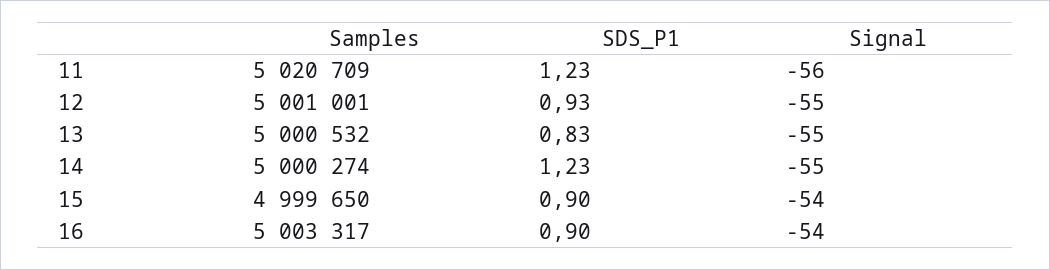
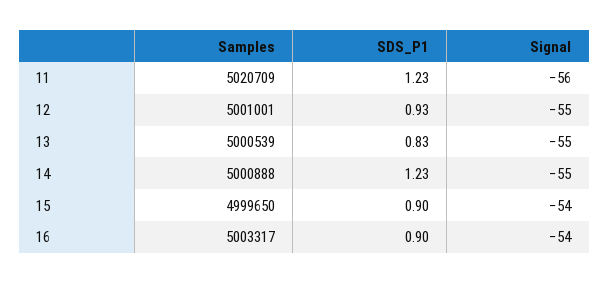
  {
    "Samples": {
      "11": 5020709,
      "12": 5001001,
-     "13": 5000532,
+     "13": 5000539,
-     "14": 5000274,
+     "14": 5000888,
      "15": 4999650,
      "16": 5003317
    },
    "SDS_P1": {
      "11": 1.23,
      "12": 0.93,
      "13": 0.83,
      "14": 1.23,
      "15": 0.9,
      "16": 0.9
    },
    "Signal": {
      "11": -56,
      "12": -55,
      "13": -55,
      "14": -55,
      "15": -54,
      "16": -54
    }
  }

